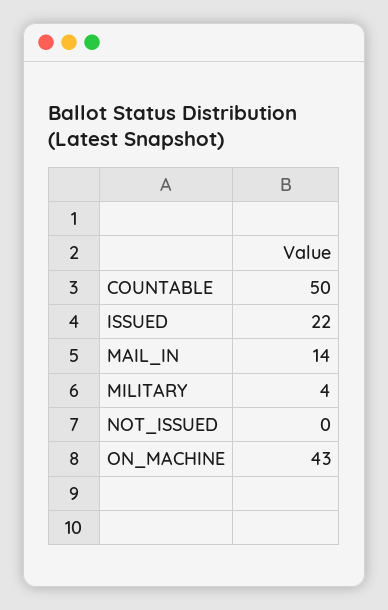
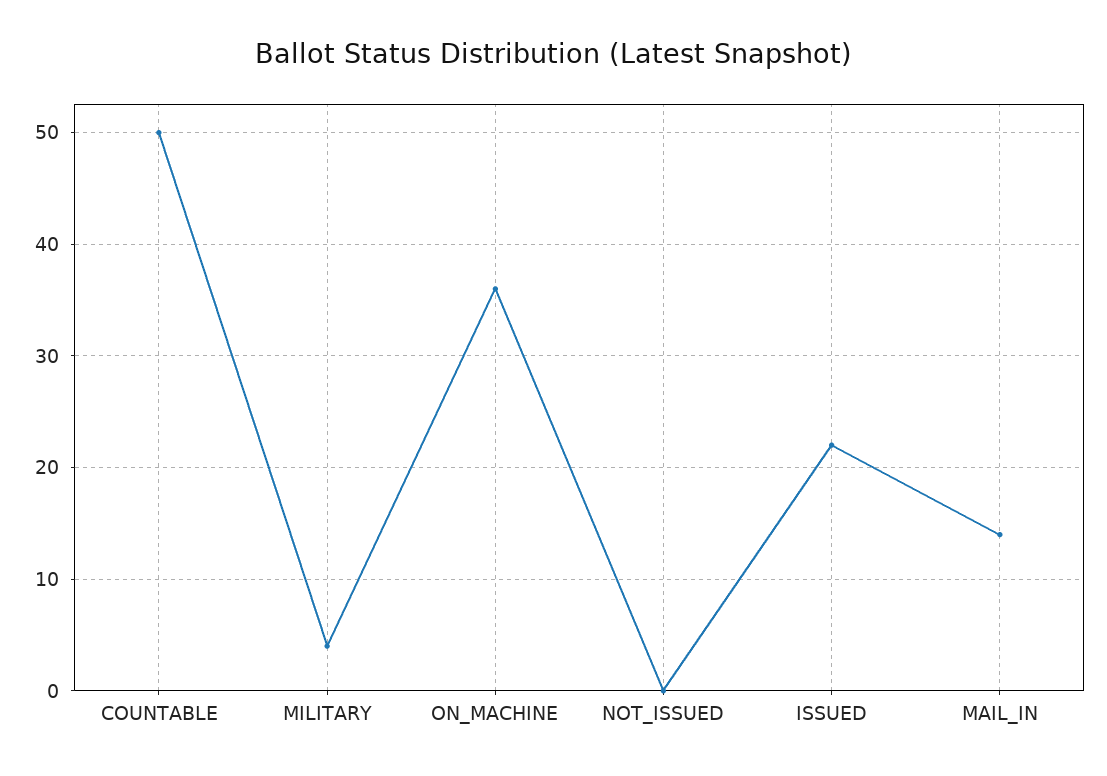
  {
    "COUNTABLE": 50,
    "ISSUED": 22,
    "MAIL_IN": 14,
    "MILITARY": 4,
    "NOT_ISSUED": 0,
-   "ON_MACHINE": 43
+   "ON_MACHINE": 36
  }

